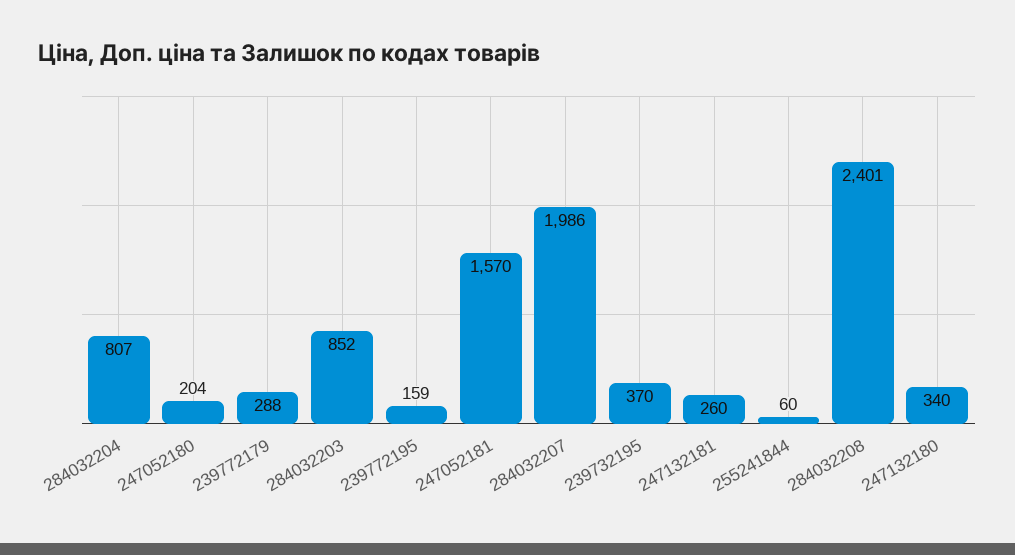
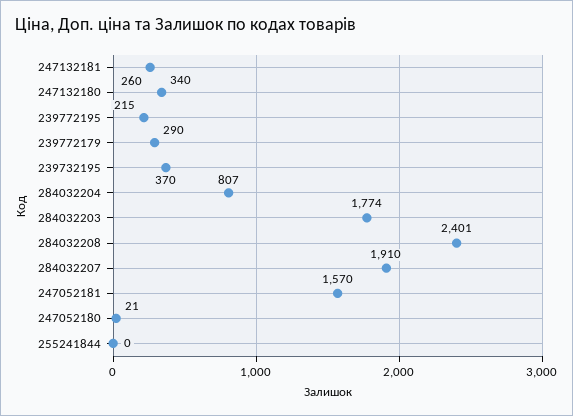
  {
    "284032204": 807,
-   "247052180": 204,
+   "247052180": 21,
-   "239772179": 288,
+   "239772179": 290,
-   "284032203": 852,
+   "284032203": 1774,
-   "239772195": 159,
+   "239772195": 215,
    "247052181": 1570,
-   "284032207": 1986,
+   "284032207": 1910,
    "239732195": 370,
    "247132181": 260,
-   "255241844": 60,
+   "255241844": 0,
    "284032208": 2401,
    "247132180": 340
  }

